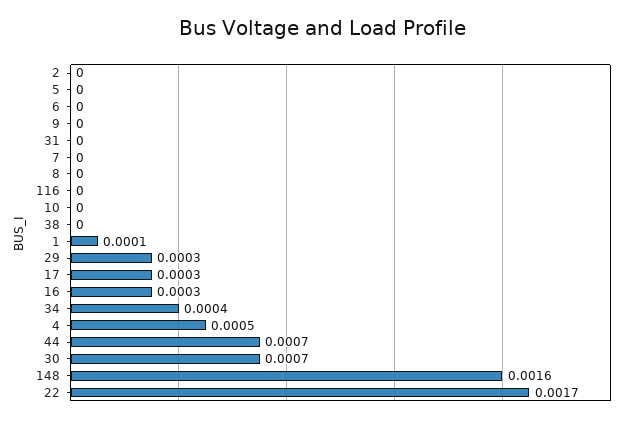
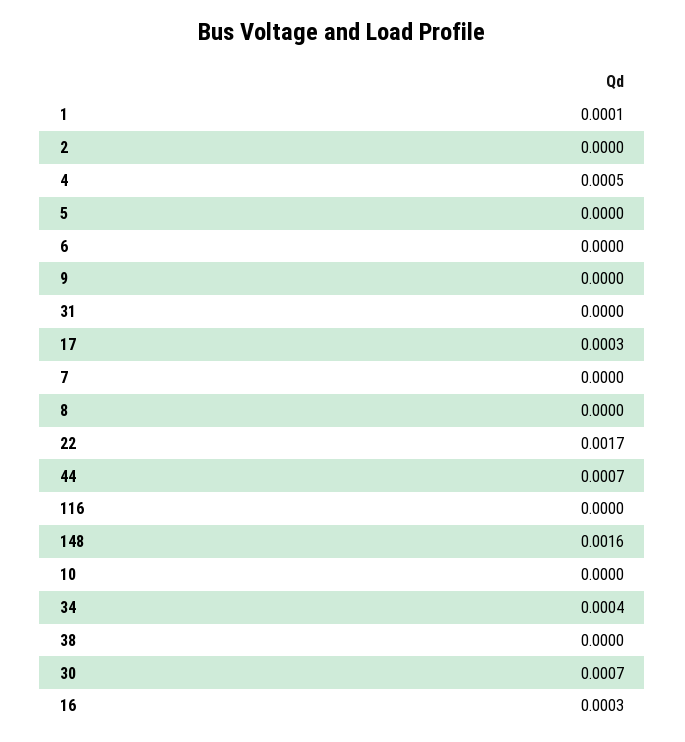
  {
    "2": 0,
    "5": 0,
    "6": 0,
    "9": 0,
    "31": 0,
    "7": 0,
    "8": 0,
    "116": 0,
    "10": 0,
    "38": 0,
    "1": 0.0001,
-   "29": 0.0003,
    "17": 0.0003,
    "16": 0.0003,
    "34": 0.0004,
    "4": 0.0005,
    "44": 0.0007,
    "30": 0.0007,
    "148": 0.0016,
    "22": 0.0017
  }

